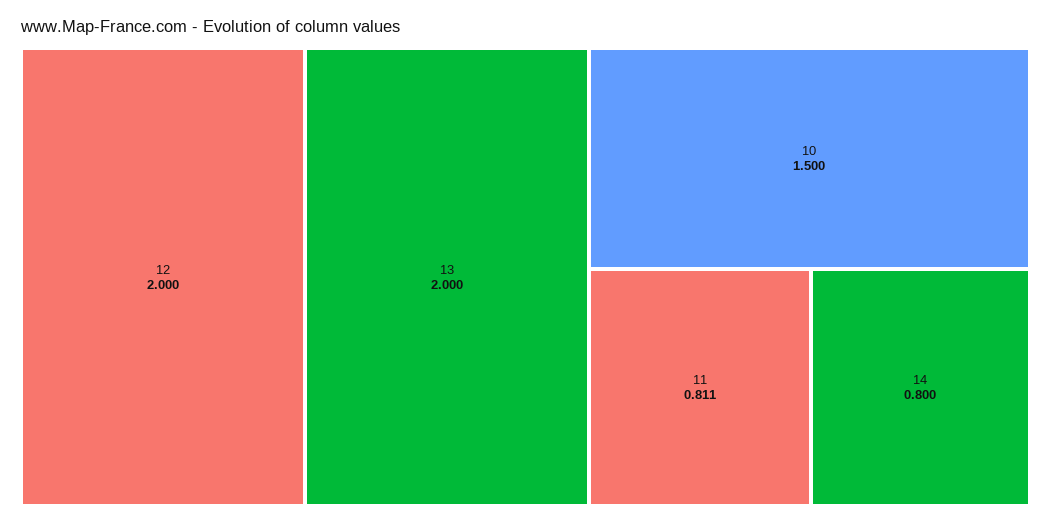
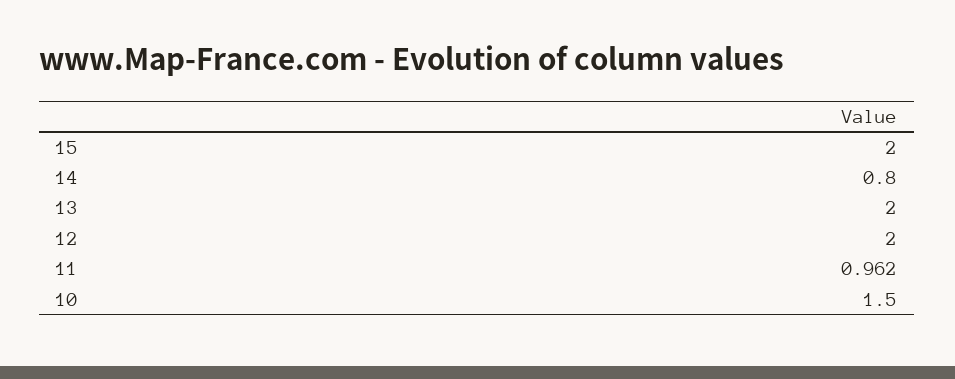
  {
    "12": 2,
    "13": 2,
    "10": 1.5,
-   "11": 0.811,
+   "11": 0.962,
-   "14": 0.8
+   "14": 0.8,
+   "15": 2
  }

